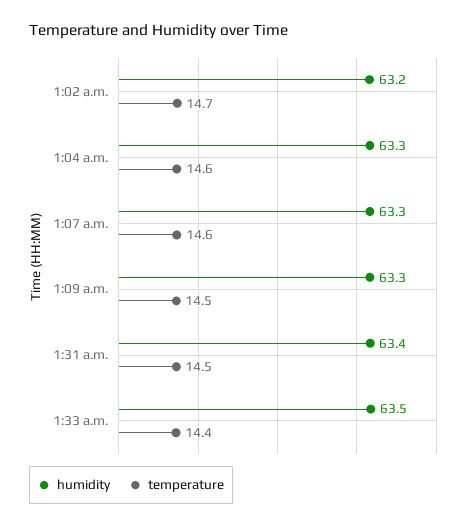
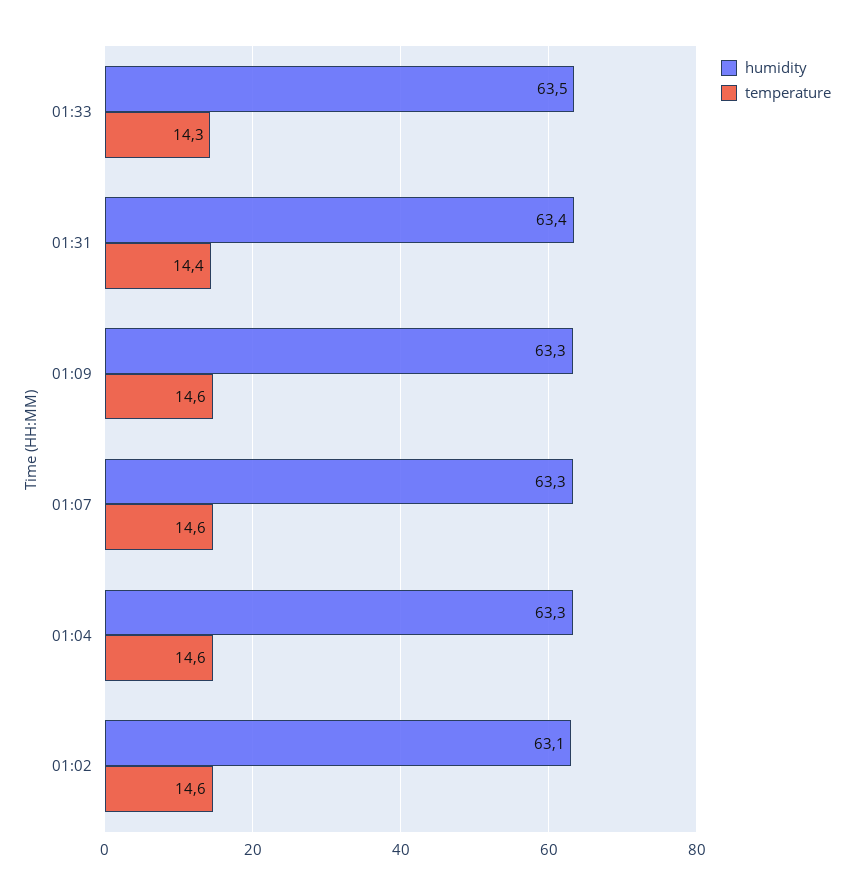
  {
    "humidity": {
-     "1:02 a.m.": 63.2,
+     "1:02 a.m.": 63.1,
      "1:04 a.m.": 63.3,
      "1:07 a.m.": 63.3,
      "1:09 a.m.": 63.3,
      "1:31 a.m.": 63.4,
      "1:33 a.m.": 63.5
    },
    "temperature": {
-     "1:02 a.m.": 14.7,
+     "1:02 a.m.": 14.6,
      "1:04 a.m.": 14.6,
      "1:07 a.m.": 14.6,
-     "1:09 a.m.": 14.5,
+     "1:09 a.m.": 14.6,
-     "1:31 a.m.": 14.5,
+     "1:31 a.m.": 14.4,
-     "1:33 a.m.": 14.4
+     "1:33 a.m.": 14.3
    }
  }

